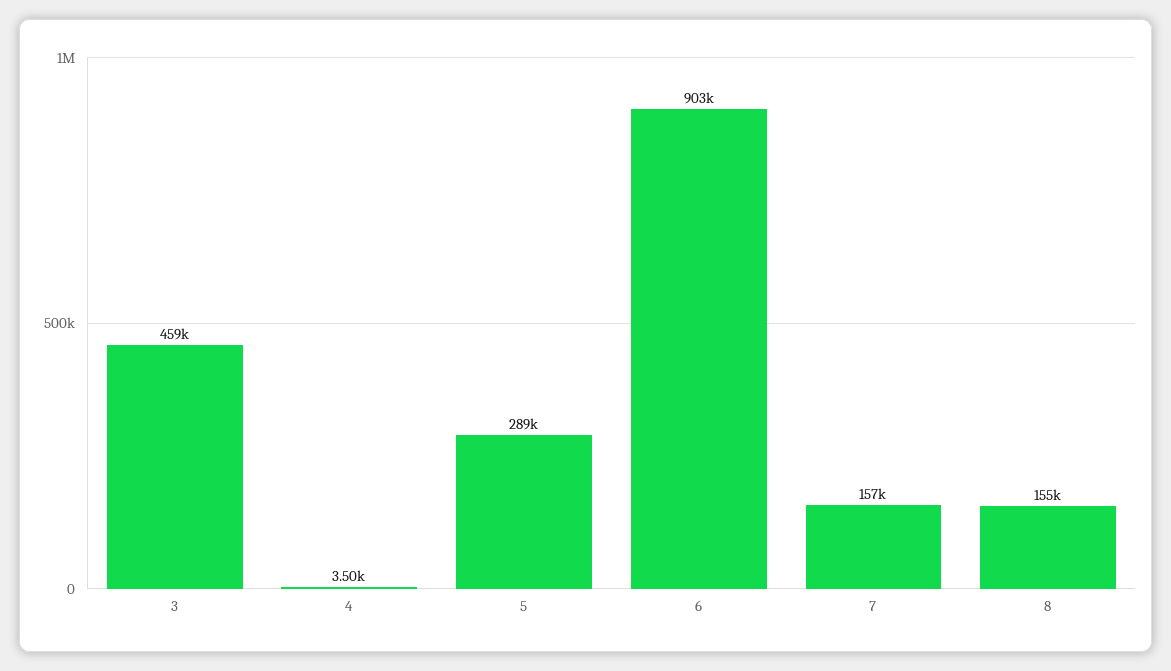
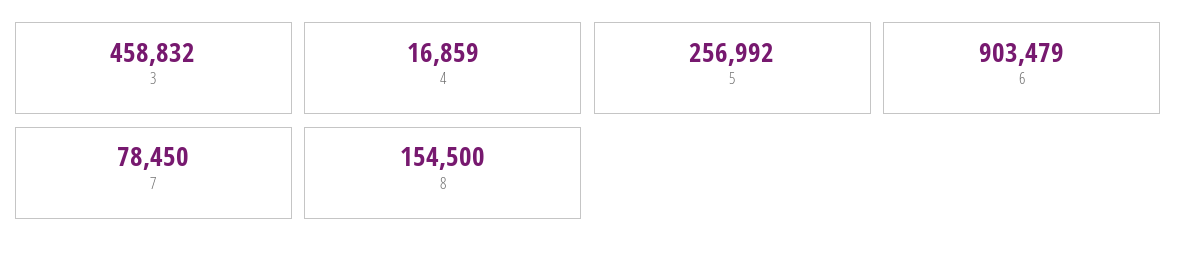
  {
    "3": 458832,
-   "4": 3500,
+   "4": 16859,
-   "5": 289000,
+   "5": 256992,
    "6": 903479,
-   "7": 157000,
+   "7": 78450,
    "8": 154500
  }

